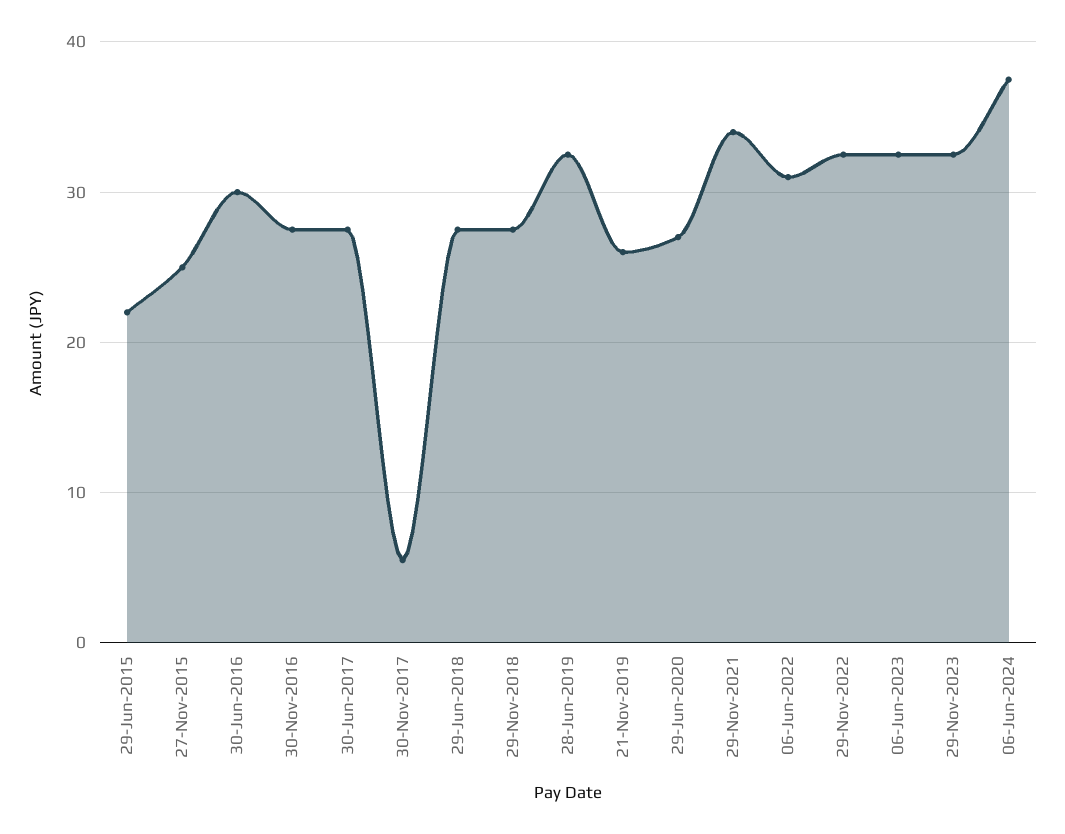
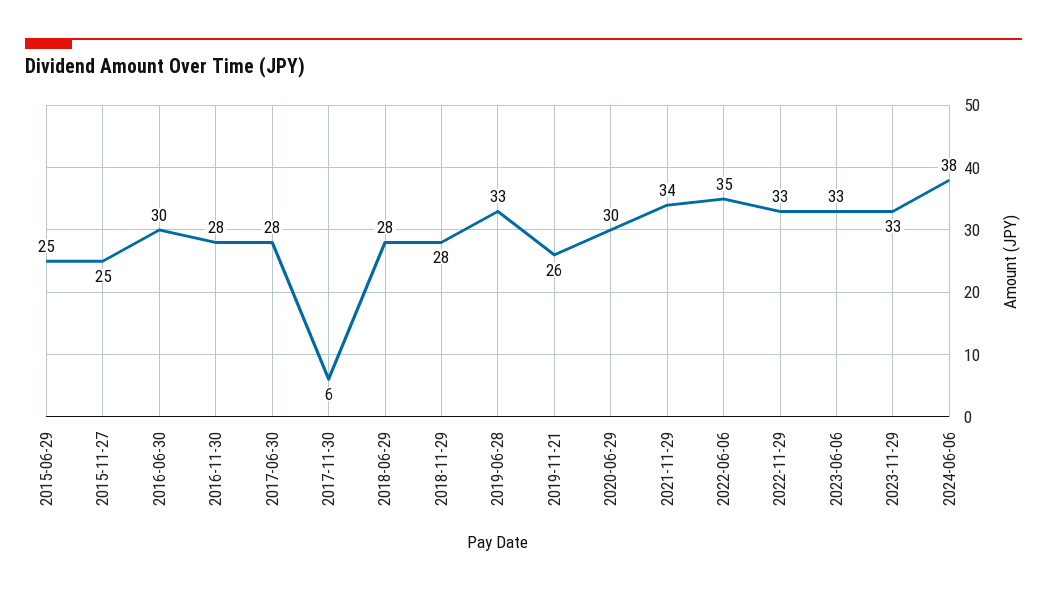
  {
-   "29-Jun-2015": 22,
+   "29-Jun-2015": 25,
    "27-Nov-2015": 25,
    "30-Jun-2016": 30,
    "30-Nov-2016": 28,
    "30-Jun-2017": 28,
    "30-Nov-2017": 6,
    "29-Jun-2018": 28,
    "29-Nov-2018": 28,
    "28-Jun-2019": 33,
    "21-Nov-2019": 26,
-   "29-Jun-2020": 27,
+   "29-Jun-2020": 30,
    "29-Nov-2021": 34,
-   "06-Jun-2022": 31,
+   "06-Jun-2022": 35,
    "29-Nov-2022": 33,
    "06-Jun-2023": 33,
    "29-Nov-2023": 33,
    "06-Jun-2024": 38
  }

